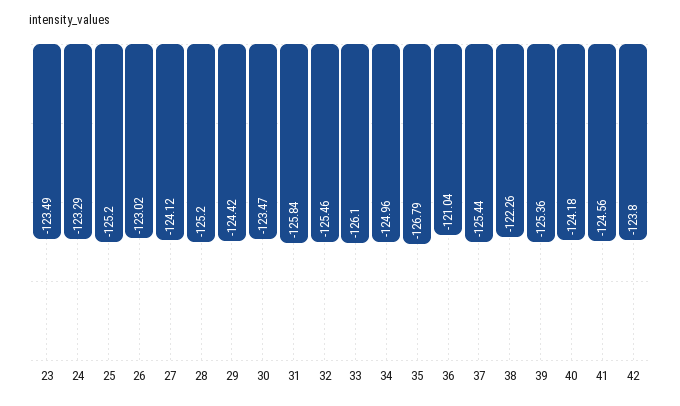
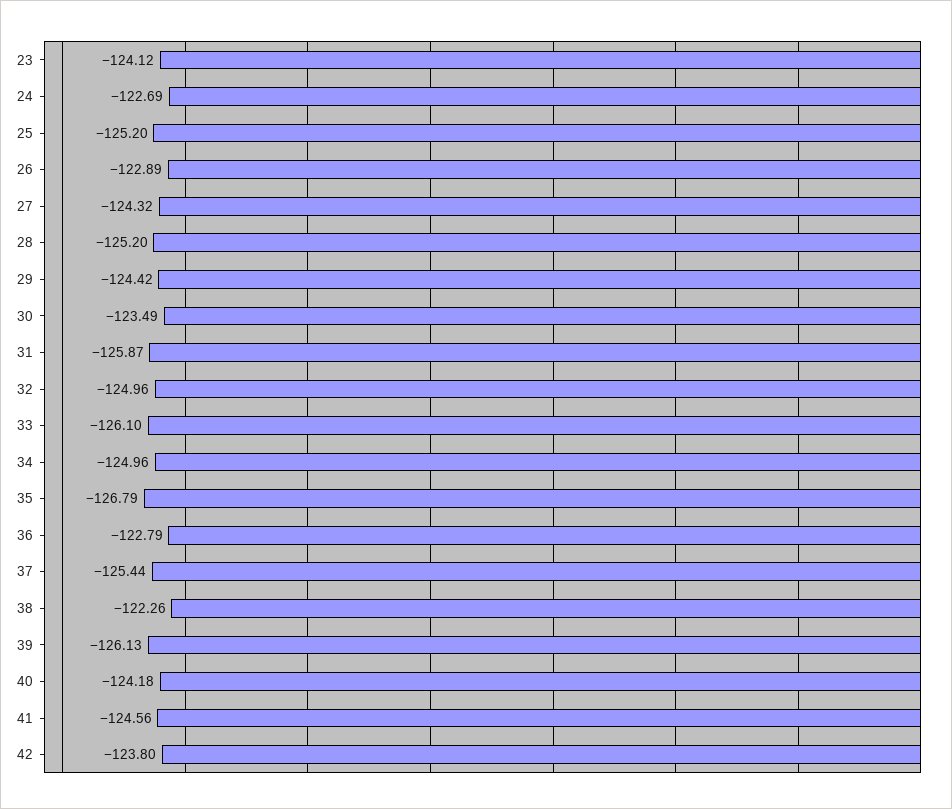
  {
-   "23": -123.49,
+   "23": -124.12,
-   "24": -123.29,
+   "24": -122.69,
    "25": -125.2,
-   "26": -123.02,
+   "26": -122.89,
-   "27": -124.12,
+   "27": -124.32,
    "28": -125.2,
    "29": -124.42,
-   "30": -123.47,
+   "30": -123.49,
-   "31": -125.84,
+   "31": -125.87,
-   "32": -125.46,
+   "32": -124.96,
    "33": -126.1,
    "34": -124.96,
    "35": -126.79,
-   "36": -121.04,
+   "36": -122.79,
    "37": -125.44,
    "38": -122.26,
-   "39": -125.36,
+   "39": -126.13,
    "40": -124.18,
    "41": -124.56,
    "42": -123.8
  }

